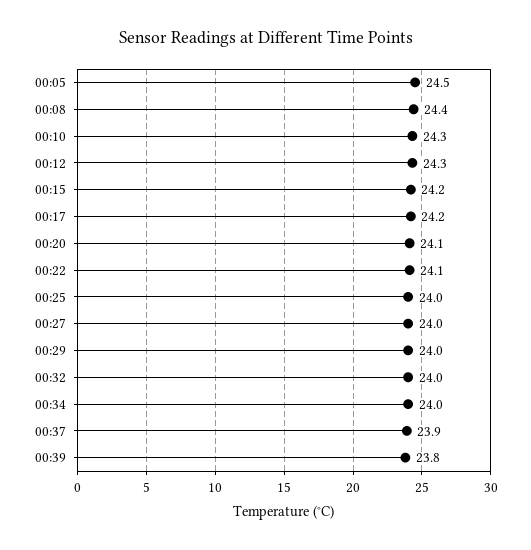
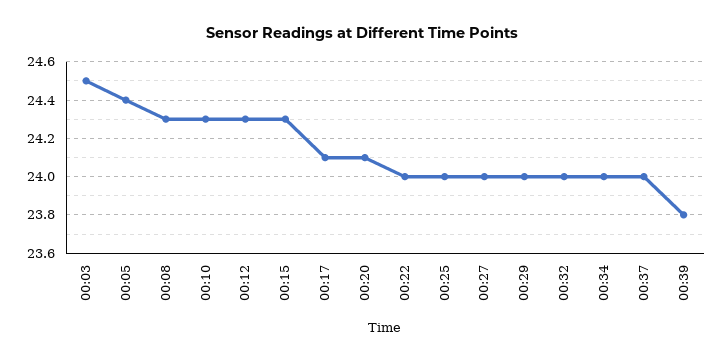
  {
-   "00:05": 24.5,
+   "00:05": 24.4,
-   "00:08": 24.4,
+   "00:08": 24.3,
    "00:10": 24.3,
    "00:12": 24.3,
-   "00:15": 24.2,
+   "00:15": 24.3,
-   "00:17": 24.2,
+   "00:17": 24.1,
    "00:20": 24.1,
-   "00:22": 24.1,
+   "00:22": 24,
    "00:25": 24,
    "00:27": 24,
    "00:29": 24,
    "00:32": 24,
    "00:34": 24,
-   "00:37": 23.9,
+   "00:37": 24,
-   "00:39": 23.8
+   "00:39": 23.8,
+   "00:03": 24.5
  }

